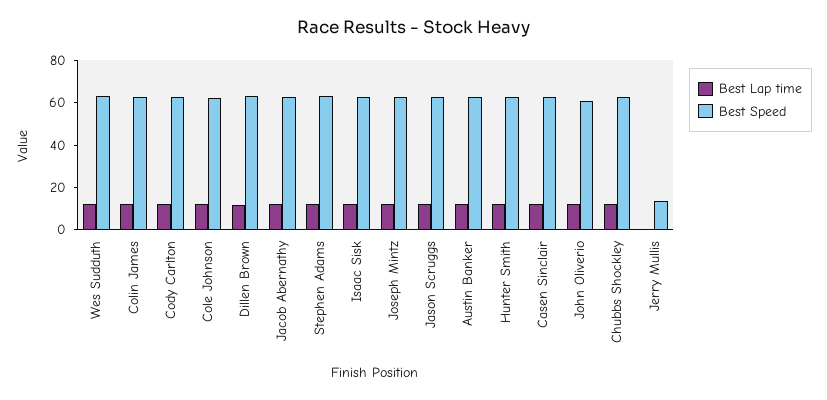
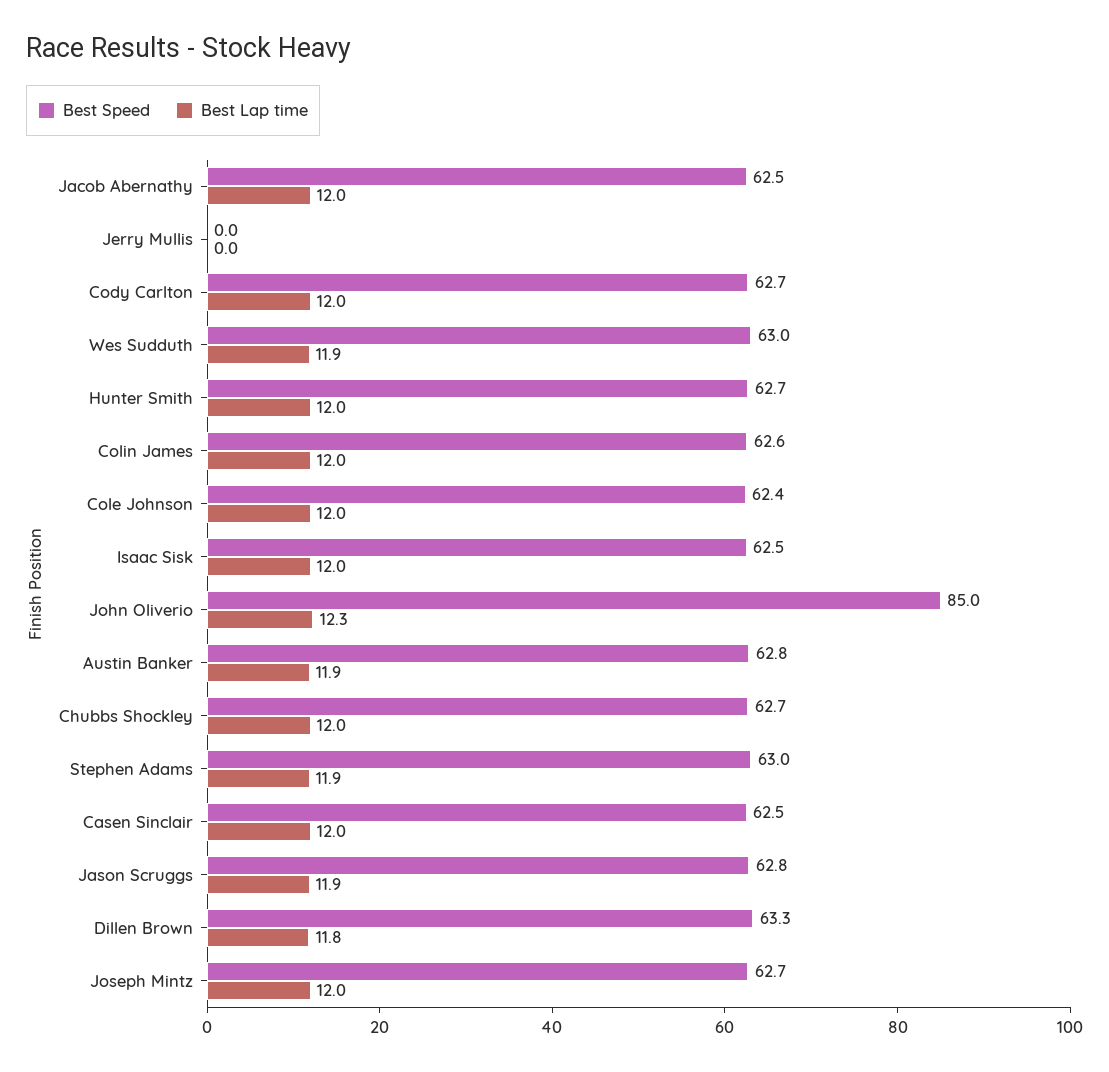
  {
    "Best Lap time": {
      "Wes Sudduth": 11.9,
      "Colin James": 12,
      "Cody Carlton": 12,
      "Cole Johnson": 12,
      "Dillen Brown": 11.8,
      "Jacob Abernathy": 12,
      "Stephen Adams": 11.9,
      "Isaac Sisk": 12,
      "Joseph Mintz": 12,
      "Jason Scruggs": 11.9,
      "Austin Banker": 11.9,
      "Hunter Smith": 12,
      "Casen Sinclair": 12,
      "John Oliverio": 12.3,
      "Chubbs Shockley": 12,
      "Jerry Mullis": 0
    },
    "Best Speed": {
      "Wes Sudduth": 63,
      "Colin James": 62.6,
      "Cody Carlton": 62.7,
      "Cole Johnson": 62.4,
      "Dillen Brown": 63.3,
      "Jacob Abernathy": 62.5,
      "Stephen Adams": 63,
      "Isaac Sisk": 62.5,
      "Joseph Mintz": 62.7,
      "Jason Scruggs": 62.8,
      "Austin Banker": 62.8,
      "Hunter Smith": 62.7,
      "Casen Sinclair": 62.5,
-     "John Oliverio": 60,
+     "John Oliverio": 85,
      "Chubbs Shockley": 62.7,
-     "Jerry Mullis": 15
+     "Jerry Mullis": 0
    }
  }

